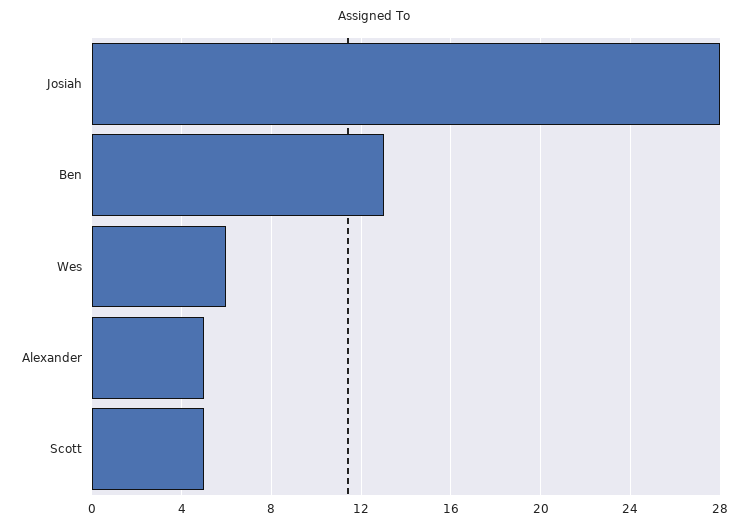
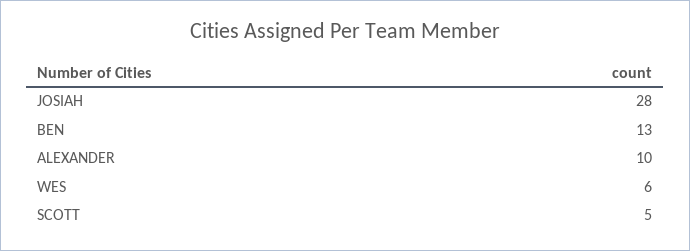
  {
    "Josiah": 28,
    "Ben": 13,
    "Wes": 6,
-   "Alexander": 5,
+   "Alexander": 10,
    "Scott": 5
  }

